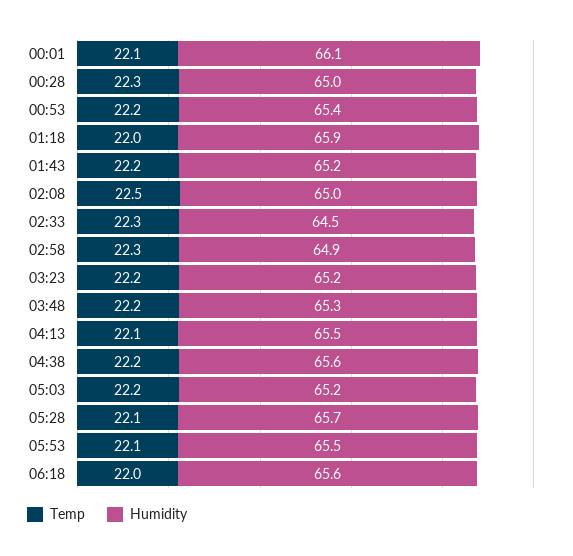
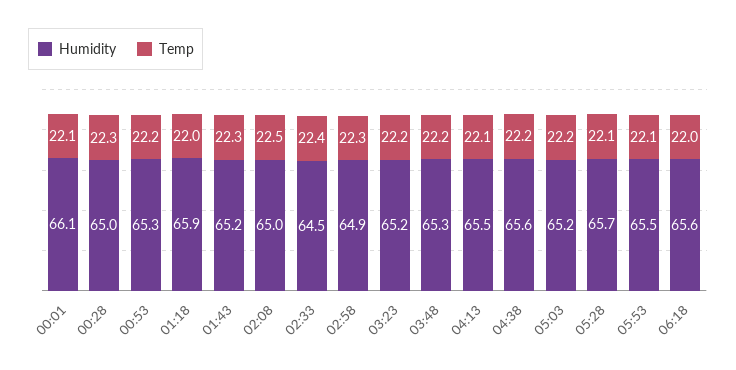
  {
    "Temp": {
      "00:01": 22.1,
      "00:28": 22.3,
      "00:53": 22.2,
      "01:18": 22,
-     "01:43": 22.2,
+     "01:43": 22.3,
      "02:08": 22.5,
-     "02:33": 22.3,
+     "02:33": 22.4,
      "02:58": 22.3,
      "03:23": 22.2,
      "03:48": 22.2,
      "04:13": 22.1,
      "04:38": 22.2,
      "05:03": 22.2,
      "05:28": 22.1,
      "05:53": 22.1,
      "06:18": 22
    },
    "Humidity": {
      "00:01": 66.1,
      "00:28": 65,
-     "00:53": 65.4,
+     "00:53": 65.3,
      "01:18": 65.9,
      "01:43": 65.2,
      "02:08": 65,
      "02:33": 64.5,
      "02:58": 64.9,
      "03:23": 65.2,
      "03:48": 65.3,
      "04:13": 65.5,
      "04:38": 65.6,
      "05:03": 65.2,
      "05:28": 65.7,
      "05:53": 65.5,
      "06:18": 65.6
    }
  }

